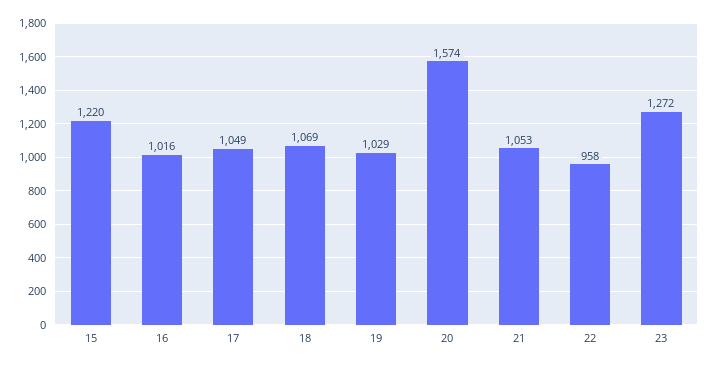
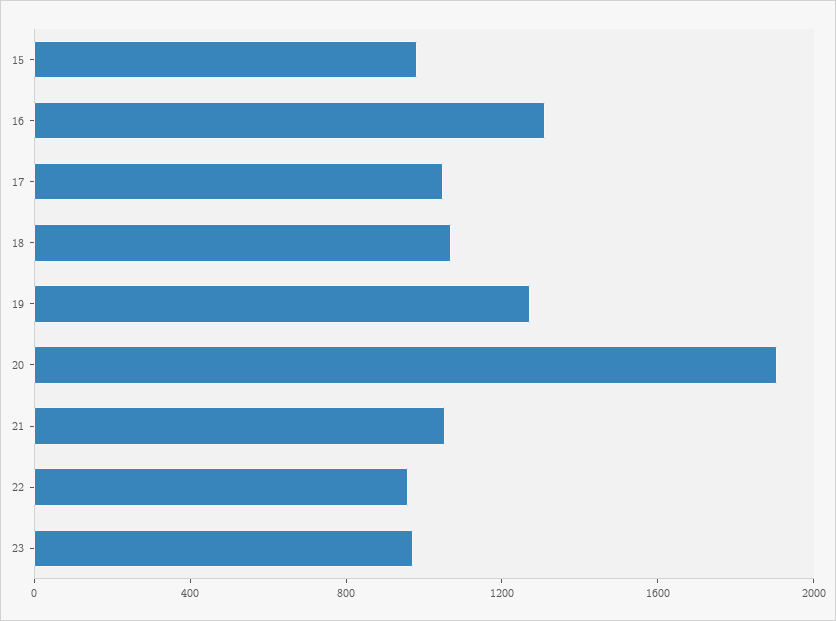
  {
-   "15": 1220,
+   "15": 1000,
-   "16": 1016,
+   "16": 1300,
    "17": 1049,
    "18": 1069,
-   "19": 1029,
+   "19": 1300,
-   "20": 1574,
+   "20": 1900,
    "21": 1053,
    "22": 958,
-   "23": 1272
+   "23": 1000
  }

